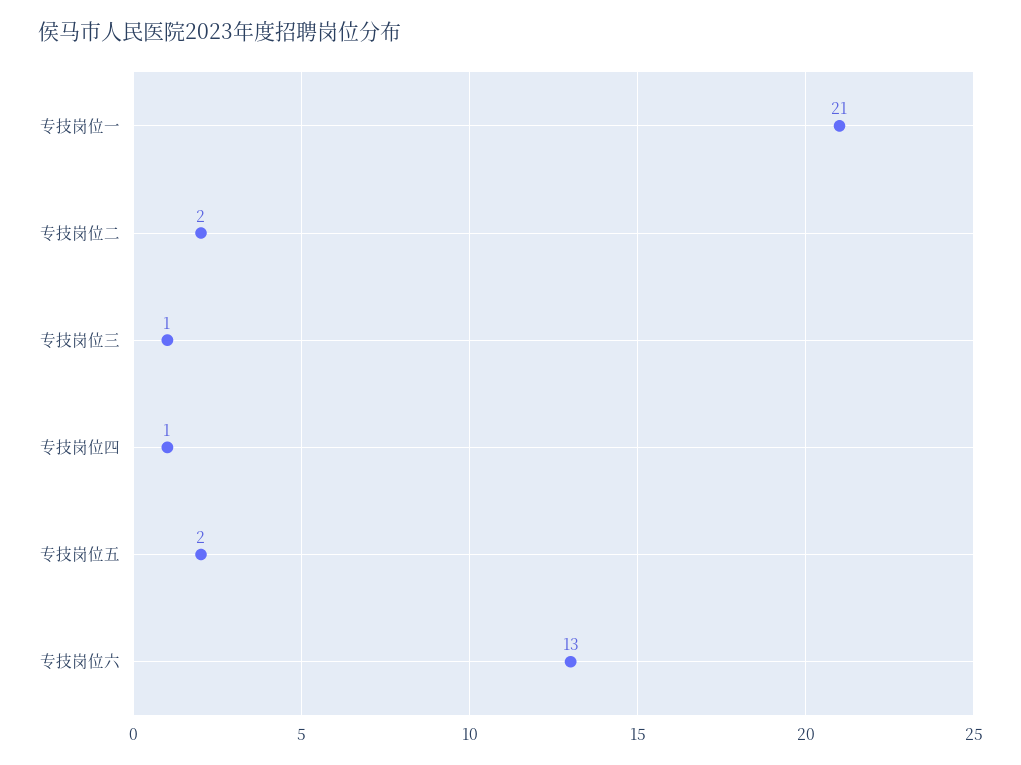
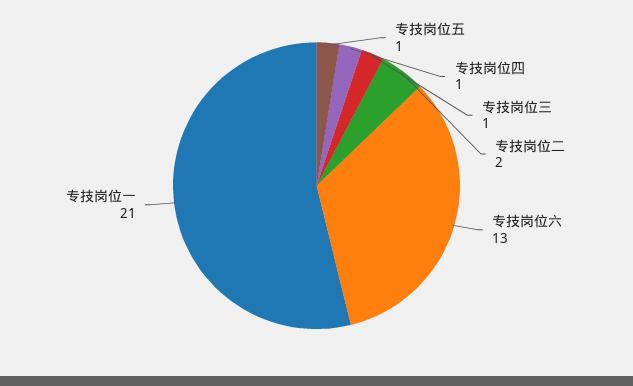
  {
    "专技岗位一": 21,
    "专技岗位二": 2,
    "专技岗位三": 1,
    "专技岗位四": 1,
-   "专技岗位五": 2,
+   "专技岗位五": 1,
    "专技岗位六": 13
  }

